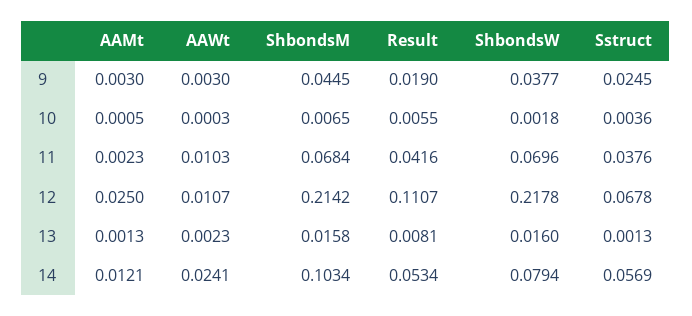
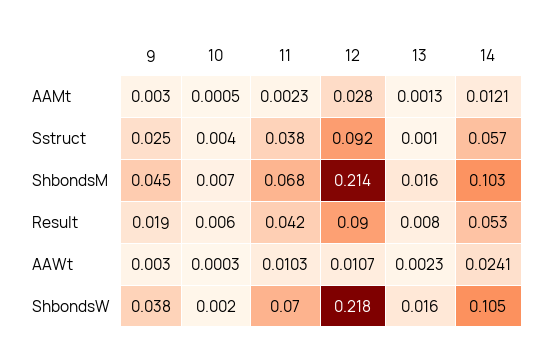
  {
    "AAMt": {
      "9": 0.003,
      "10": 0.0005,
      "11": 0.0023,
-     "12": 0.025,
+     "12": 0.028,
      "13": 0.0013,
      "14": 0.0121
    },
    "AAWt": {
      "9": 0.003,
      "10": 0.0003,
      "11": 0.0103,
      "12": 0.0107,
      "13": 0.0023,
      "14": 0.0241
    },
    "ShbondsM": {
      "9": 0.0445,
      "10": 0.0065,
      "11": 0.0684,
      "12": 0.2142,
      "13": 0.0158,
      "14": 0.1034
    },
    "Result": {
      "9": 0.019,
      "10": 0.0055,
      "11": 0.0416,
-     "12": 0.1107,
+     "12": 0.09,
      "13": 0.0081,
      "14": 0.0534
    },
    "ShbondsW": {
      "9": 0.0377,
      "10": 0.0018,
      "11": 0.0696,
      "12": 0.2178,
      "13": 0.016,
-     "14": 0.0794
+     "14": 0.105
    },
    "Sstruct": {
      "9": 0.0245,
      "10": 0.0036,
      "11": 0.0376,
-     "12": 0.0678,
+     "12": 0.092,
      "13": 0.0013,
      "14": 0.0569
    }
  }

